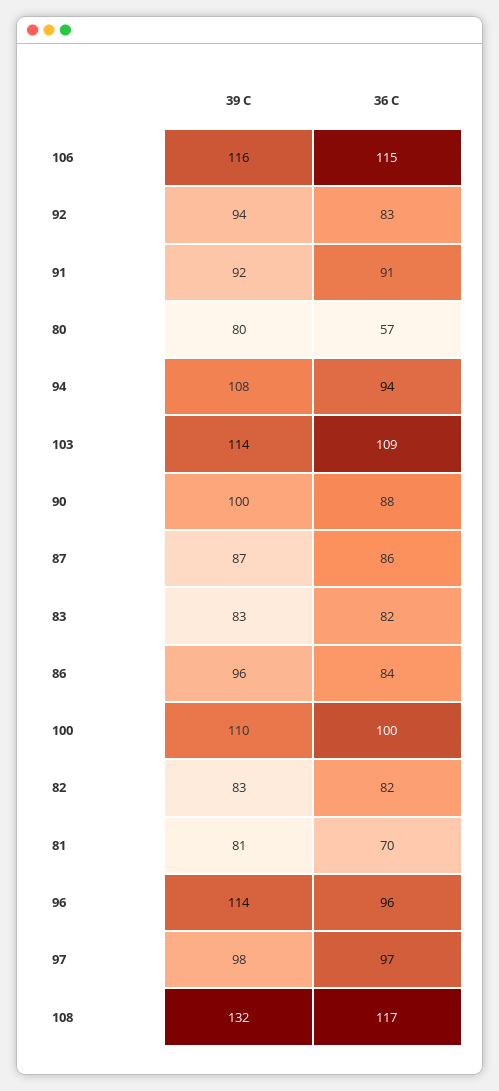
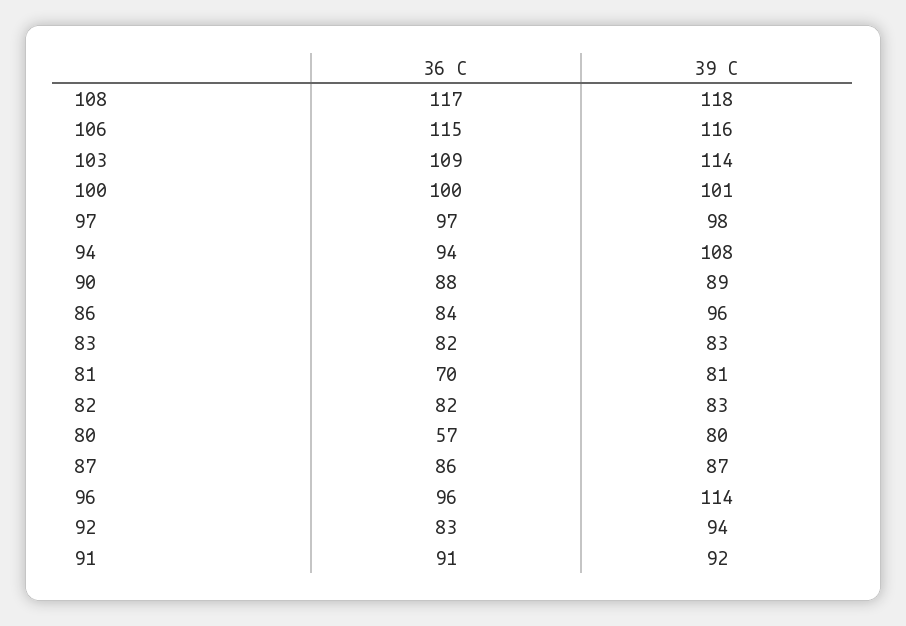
  {
    "39 C": {
      "106": 116,
      "92": 94,
      "91": 92,
      "80": 80,
      "94": 108,
      "103": 114,
-     "90": 100,
+     "90": 89,
      "87": 87,
      "83": 83,
      "86": 96,
-     "100": 110,
+     "100": 101,
      "82": 83,
      "81": 81,
      "96": 114,
      "97": 98,
-     "108": 132
+     "108": 118
    },
    "36 C": {
      "106": 115,
      "92": 83,
      "91": 91,
      "80": 57,
      "94": 94,
      "103": 109,
      "90": 88,
      "87": 86,
      "83": 82,
      "86": 84,
      "100": 100,
      "82": 82,
      "81": 70,
      "96": 96,
      "97": 97,
      "108": 117
    }
  }

